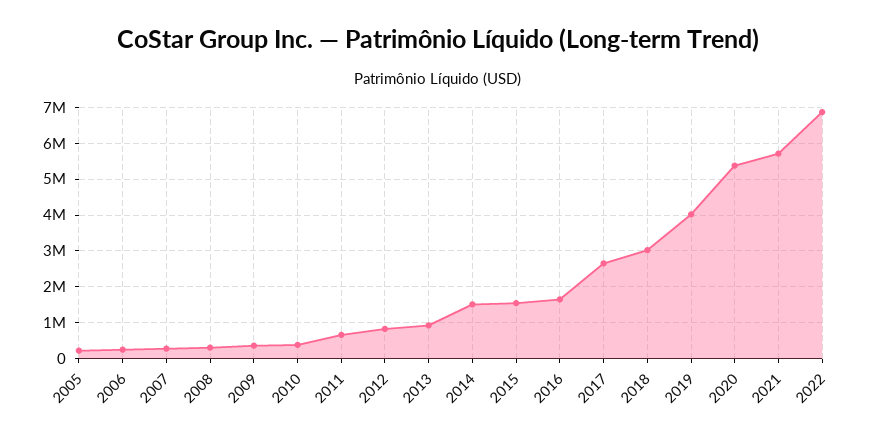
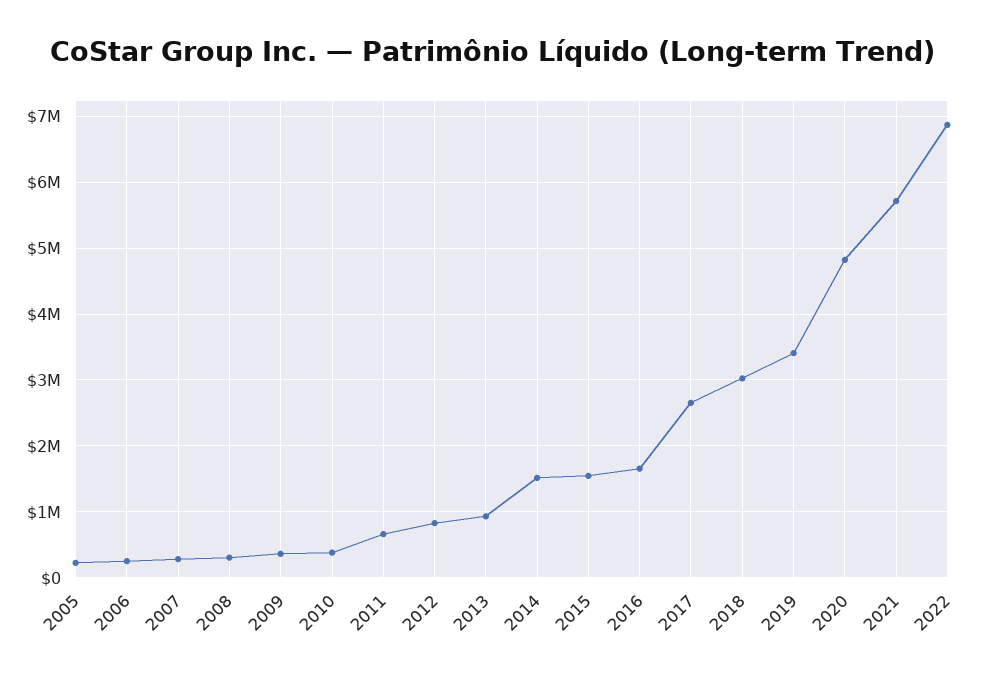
  {
    "2005": 200000,
    "2006": 300000,
    "2007": 300000,
    "2008": 300000,
    "2009": 400000,
    "2010": 400000,
    "2011": 700000,
    "2012": 800000,
    "2013": 900000,
    "2014": 1500000,
    "2015": 1500000,
    "2016": 1700000,
    "2017": 2700000,
    "2018": 3000000,
-   "2019": 4000000,
+   "2019": 3400000,
-   "2020": 5400000,
+   "2020": 4800000,
    "2021": 5700000,
    "2022": 6900000
  }

